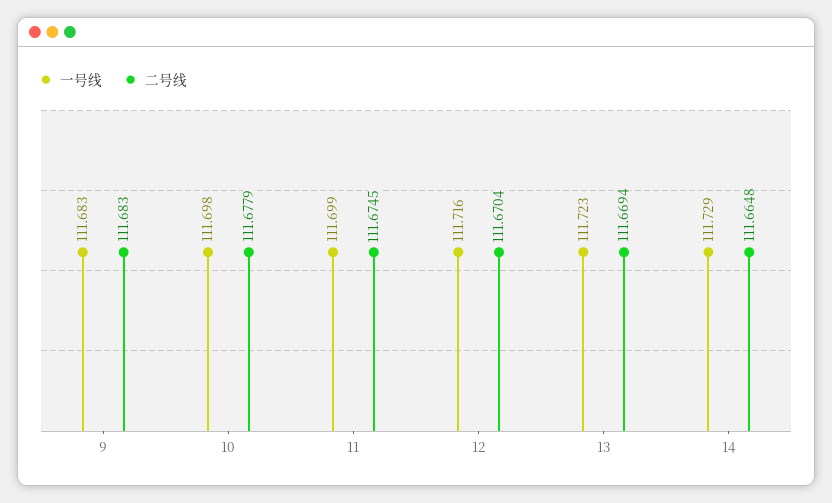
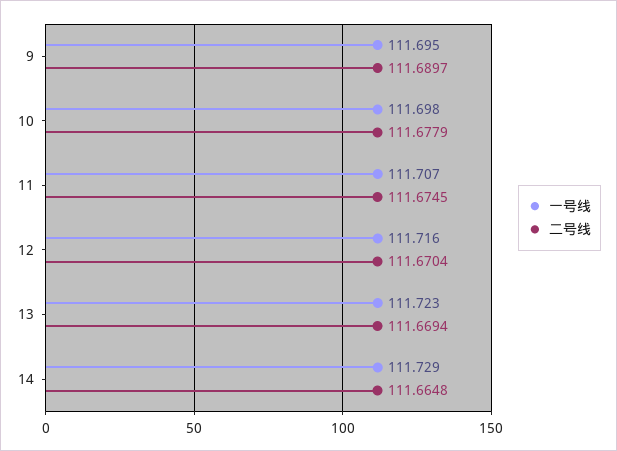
  {
    "一号线": {
-     "9": 111.683,
+     "9": 111.695,
      "10": 111.698,
-     "11": 111.699,
+     "11": 111.707,
      "12": 111.716,
      "13": 111.723,
      "14": 111.729
    },
    "二号线": {
-     "9": 111.683,
+     "9": 111.6897,
      "10": 111.6779,
      "11": 111.6745,
      "12": 111.6704,
      "13": 111.6694,
      "14": 111.6648
    }
  }

